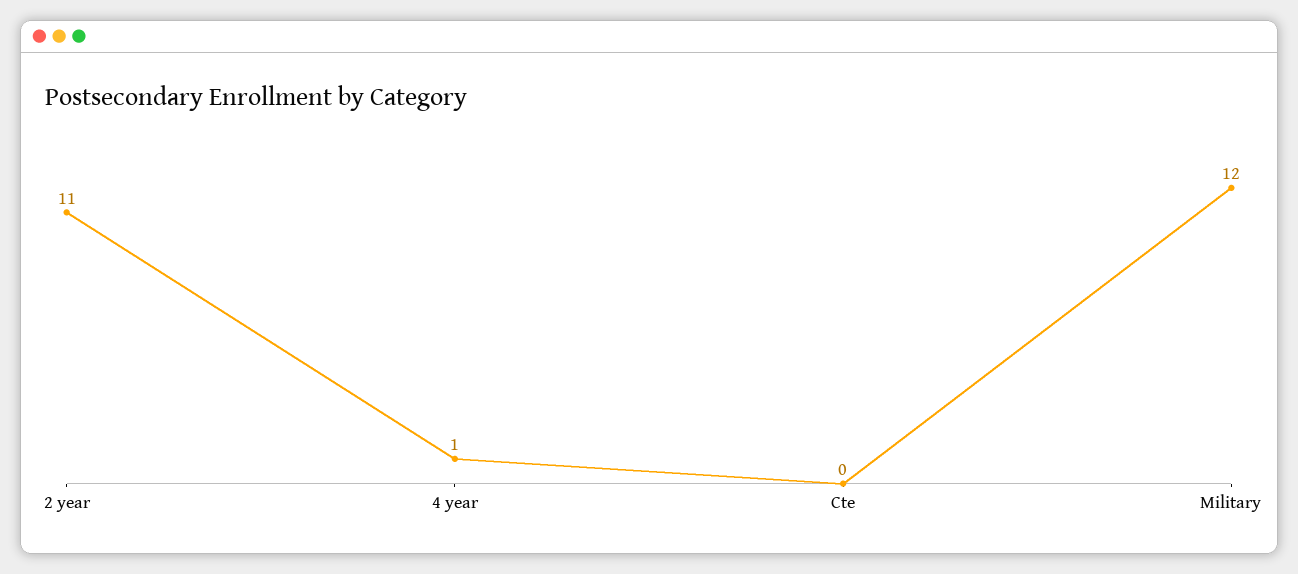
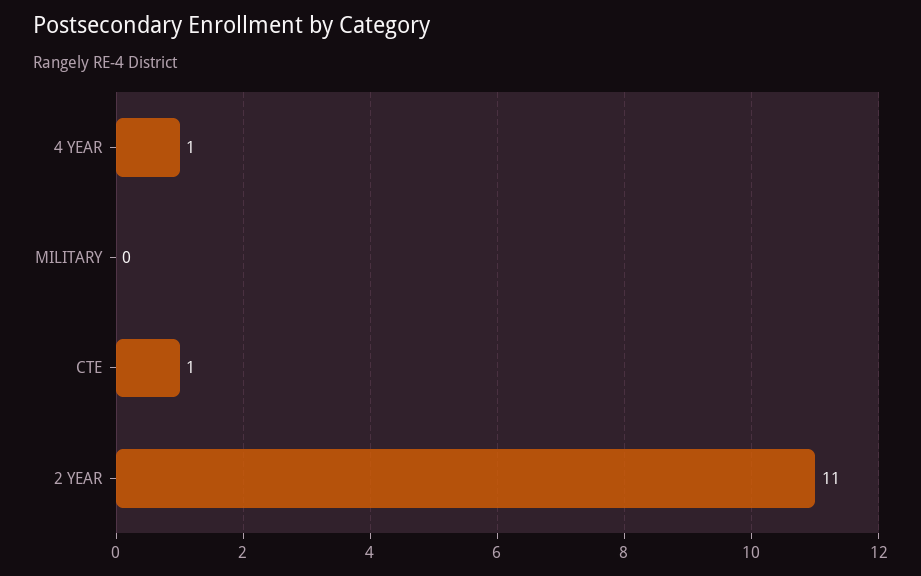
  {
    "2 year": 11,
    "4 year": 1,
-   "Cte": 0,
+   "Cte": 1,
-   "Military": 12
+   "Military": 0
  }

